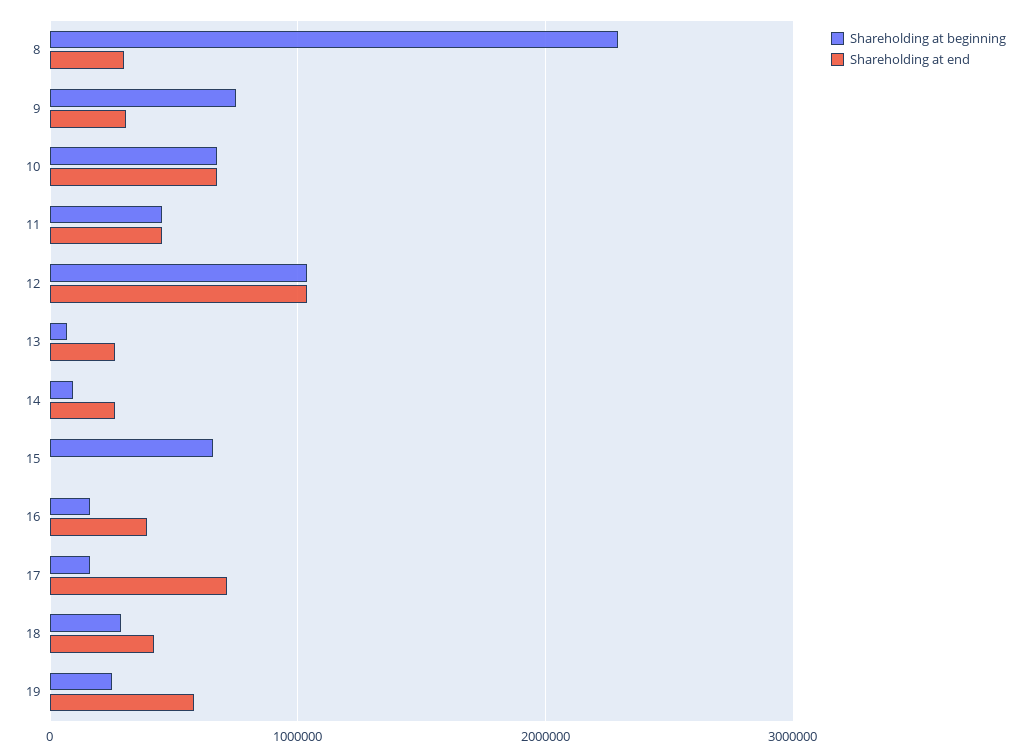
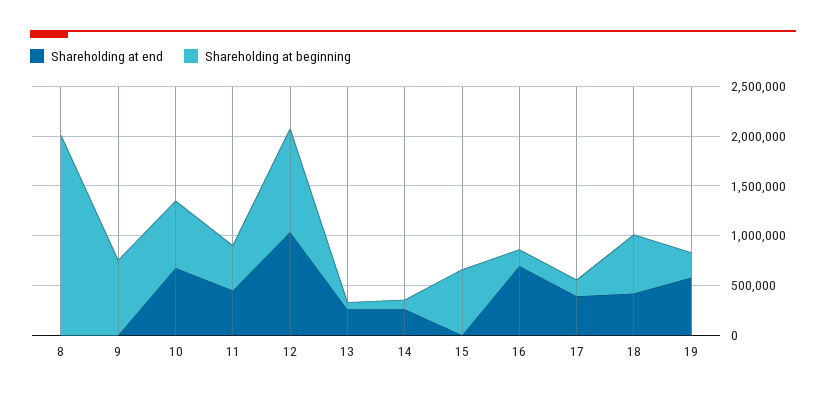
  {
    "Shareholding at beginning": {
-     "8": 2300000,
+     "8": 2000000,
      "9": 800000,
      "10": 700000,
      "11": 500000,
      "12": 1000000,
      "13": 100000,
      "14": 100000,
      "15": 700000,
      "16": 200000,
      "17": 200000,
-     "18": 300000,
+     "18": 600000,
      "19": 300000
    },
    "Shareholding at end": {
-     "8": 300000,
+     "8": 0,
-     "9": 300000,
+     "9": 0,
      "10": 700000,
      "11": 500000,
      "12": 1000000,
      "13": 300000,
      "14": 300000,
      "15": 0,
-     "16": 400000,
+     "16": 700000,
-     "17": 700000,
+     "17": 400000,
      "18": 400000,
      "19": 600000
    }
  }

